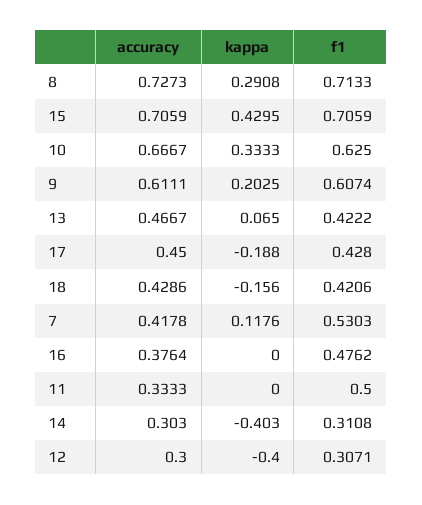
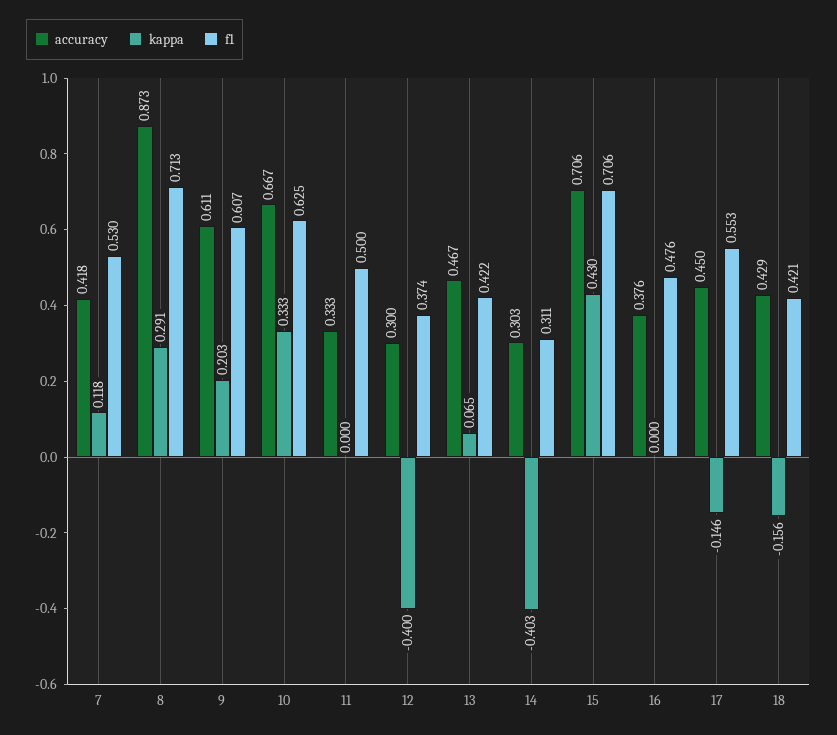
  {
    "accuracy": {
-     "8": 0.7273,
+     "8": 0.873,
      "15": 0.7059,
      "10": 0.6667,
      "9": 0.6111,
      "13": 0.4667,
      "17": 0.45,
      "18": 0.4286,
      "7": 0.4178,
      "16": 0.3764,
      "11": 0.3333,
      "14": 0.303,
      "12": 0.3
    },
    "kappa": {
      "8": 0.2908,
      "15": 0.4295,
      "10": 0.3333,
      "9": 0.2025,
      "13": 0.065,
-     "17": -0.188,
+     "17": -0.146,
      "18": -0.156,
      "7": 0.1176,
      "16": 0,
      "11": 0,
      "14": -0.403,
      "12": -0.4
    },
    "f1": {
      "8": 0.7133,
      "15": 0.7059,
      "10": 0.625,
      "9": 0.6074,
      "13": 0.4222,
-     "17": 0.428,
+     "17": 0.553,
      "18": 0.4206,
      "7": 0.5303,
      "16": 0.4762,
      "11": 0.5,
      "14": 0.3108,
-     "12": 0.3071
+     "12": 0.374
    }
  }

